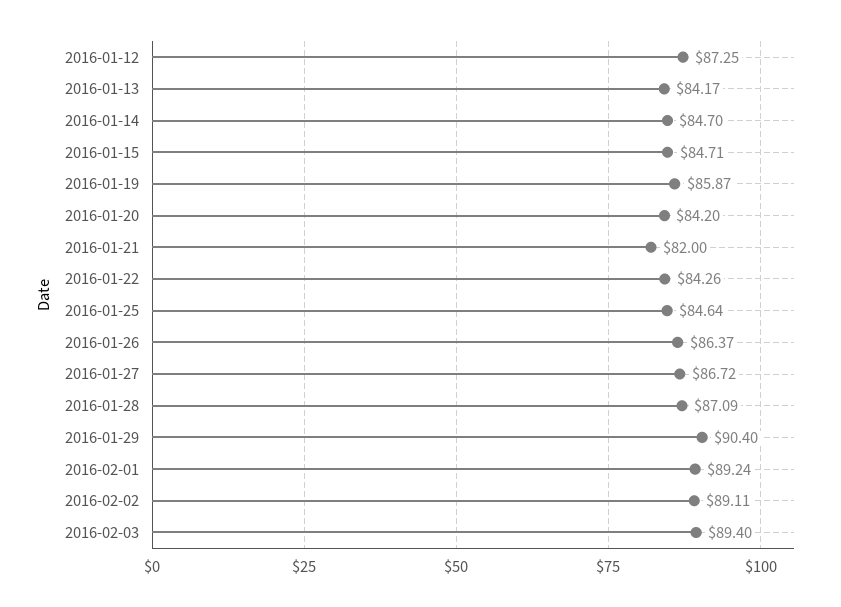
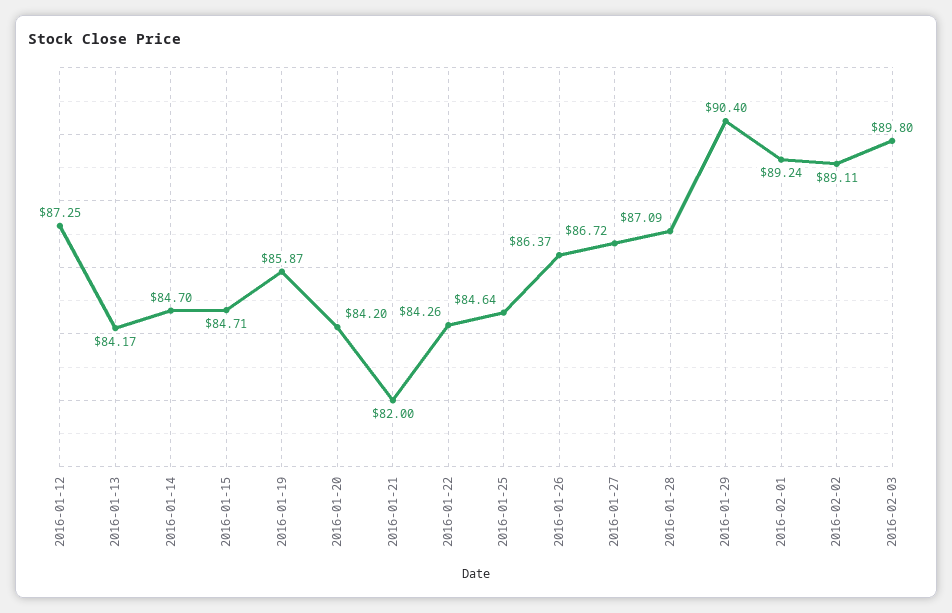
  {
    "2016-01-12": 87.25,
    "2016-01-13": 84.17,
    "2016-01-14": 84.7,
    "2016-01-15": 84.71,
    "2016-01-19": 85.87,
    "2016-01-20": 84.2,
    "2016-01-21": 82,
    "2016-01-22": 84.26,
    "2016-01-25": 84.64,
    "2016-01-26": 86.37,
    "2016-01-27": 86.72,
    "2016-01-28": 87.09,
    "2016-01-29": 90.4,
    "2016-02-01": 89.24,
    "2016-02-02": 89.11,
-   "2016-02-03": 89.4
+   "2016-02-03": 89.8
  }

